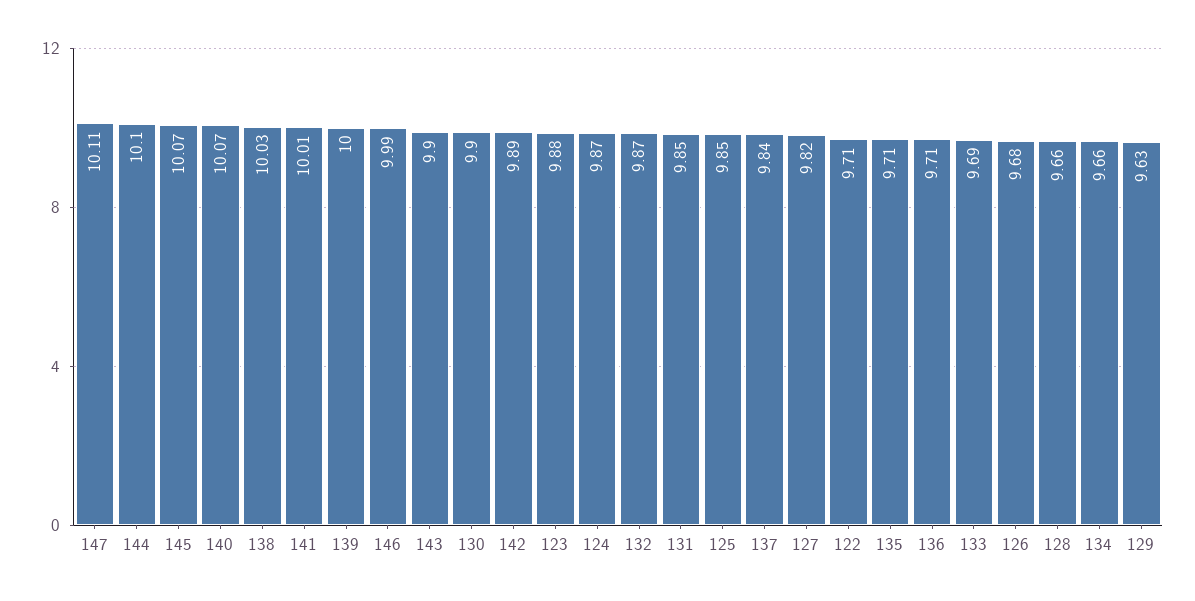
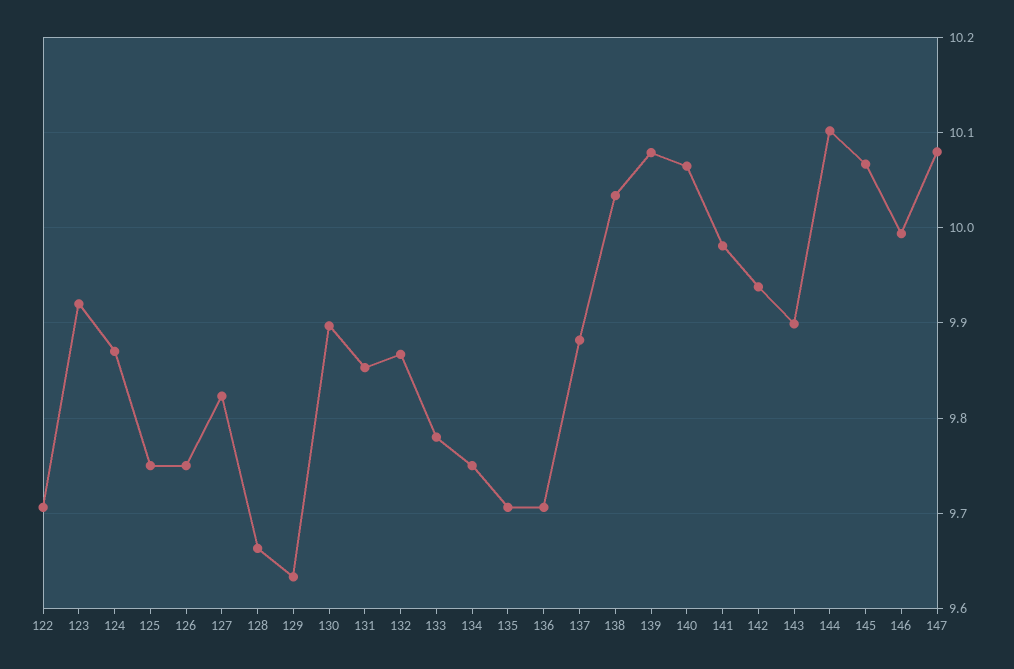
  {
-   "147": 10.11,
+   "147": 10.08,
    "144": 10.1,
    "145": 10.07,
    "140": 10.07,
    "138": 10.03,
-   "141": 10.01,
+   "141": 9.98,
-   "139": 10,
+   "139": 10.08,
    "146": 9.99,
    "143": 9.9,
    "130": 9.9,
-   "142": 9.89,
+   "142": 9.94,
-   "123": 9.88,
+   "123": 9.92,
    "124": 9.87,
    "132": 9.87,
    "131": 9.85,
-   "125": 9.85,
+   "125": 9.75,
-   "137": 9.84,
+   "137": 9.88,
    "127": 9.82,
    "122": 9.71,
    "135": 9.71,
    "136": 9.71,
-   "133": 9.69,
+   "133": 9.78,
-   "126": 9.68,
+   "126": 9.75,
    "128": 9.66,
-   "134": 9.66,
+   "134": 9.75,
    "129": 9.63
  }

